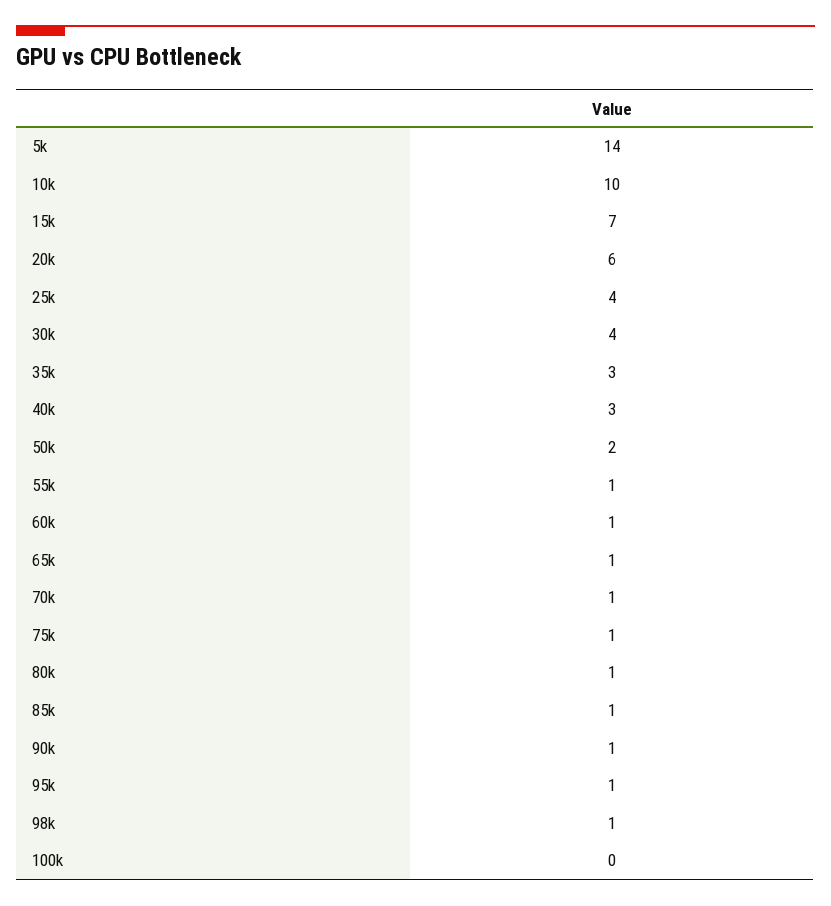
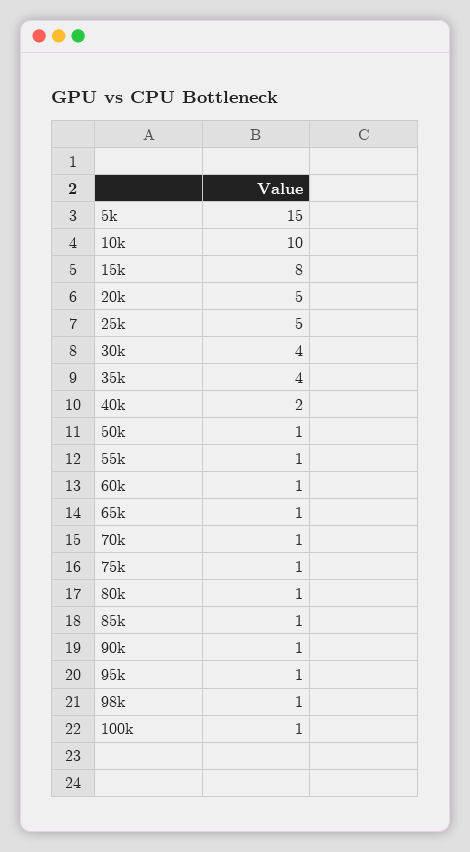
  {
-   "5k": 14,
+   "5k": 15,
    "10k": 10,
-   "15k": 7,
+   "15k": 8,
-   "20k": 6,
+   "20k": 5,
-   "25k": 4,
+   "25k": 5,
    "30k": 4,
-   "35k": 3,
+   "35k": 4,
-   "40k": 3,
+   "40k": 2,
-   "50k": 2,
+   "50k": 1,
    "55k": 1,
    "60k": 1,
    "65k": 1,
    "70k": 1,
    "75k": 1,
    "80k": 1,
    "85k": 1,
    "90k": 1,
    "95k": 1,
    "98k": 1,
-   "100k": 0
+   "100k": 1
  }

